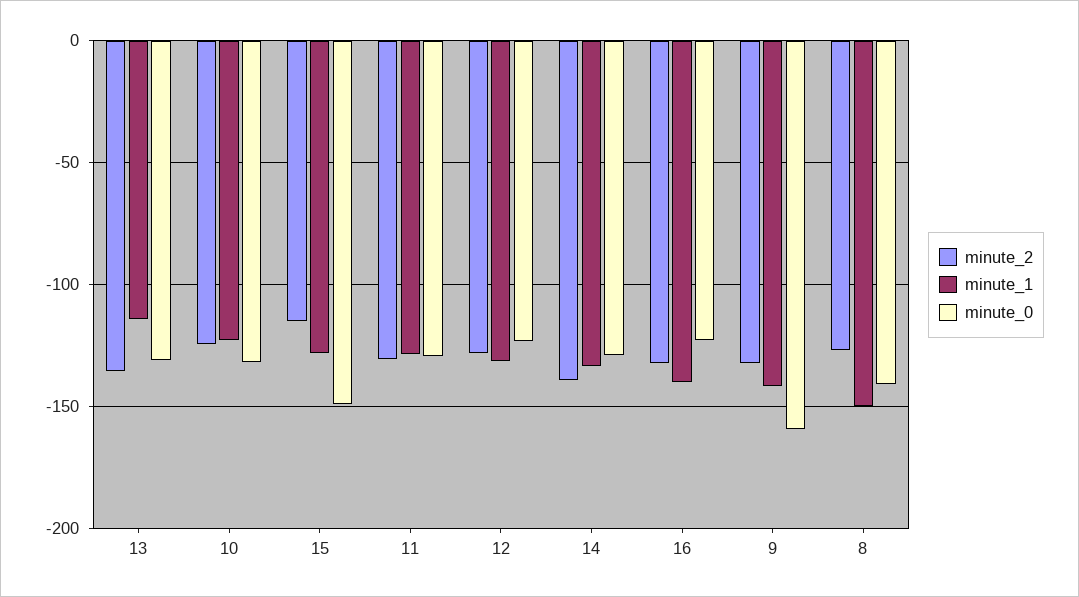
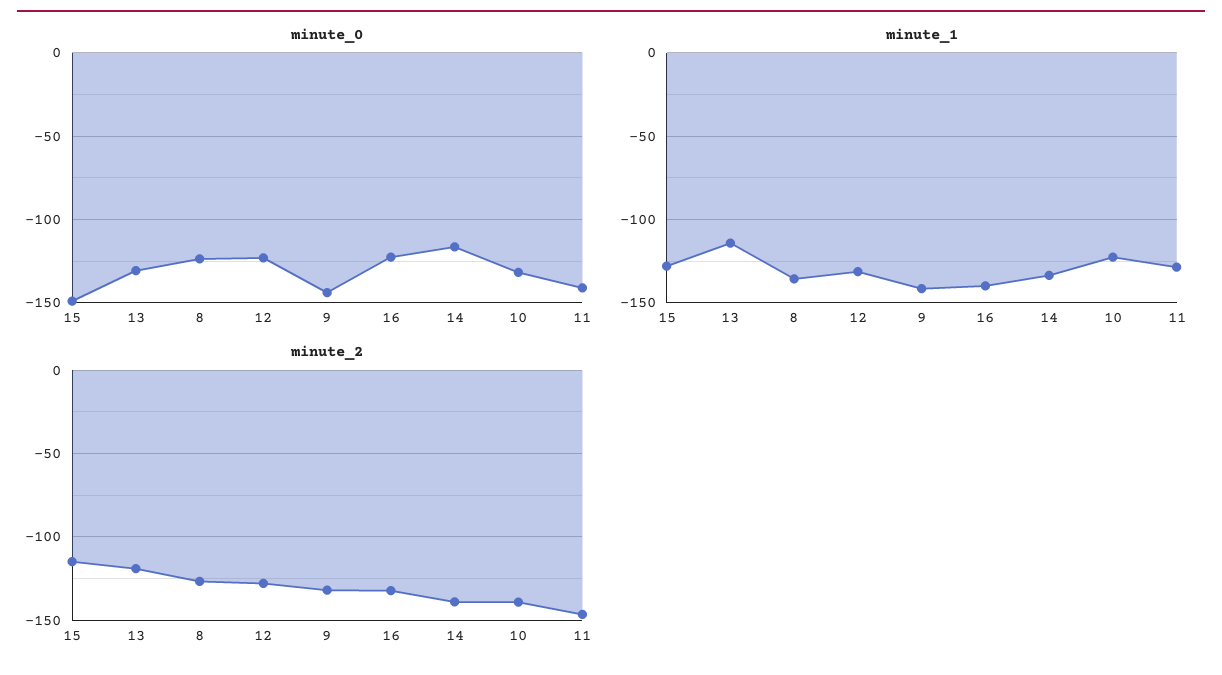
  {
    "minute_2": {
-     "13": -135,
+     "13": -120,
-     "10": -125,
+     "10": -140,
      "15": -115,
-     "11": -130,
+     "11": -145,
      "12": -130,
      "14": -140,
      "16": -130,
      "9": -130,
      "8": -125
    },
    "minute_1": {
      "13": -115,
      "10": -125,
      "15": -130,
      "11": -130,
      "12": -130,
      "14": -135,
      "16": -140,
      "9": -140,
-     "8": -150
+     "8": -135
    },
    "minute_0": {
      "13": -130,
      "10": -130,
      "15": -150,
-     "11": -130,
+     "11": -140,
      "12": -125,
-     "14": -130,
+     "14": -115,
      "16": -125,
-     "9": -160,
+     "9": -145,
-     "8": -140
+     "8": -125
    }
  }

